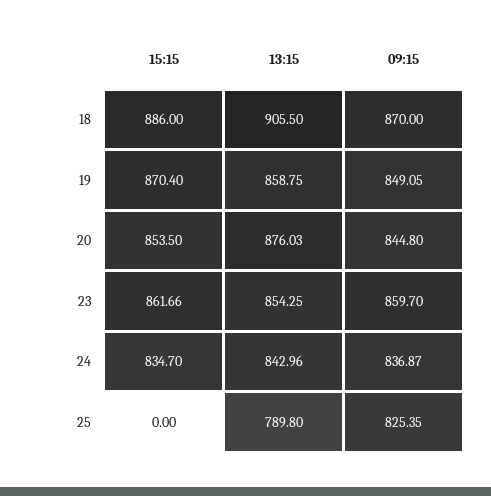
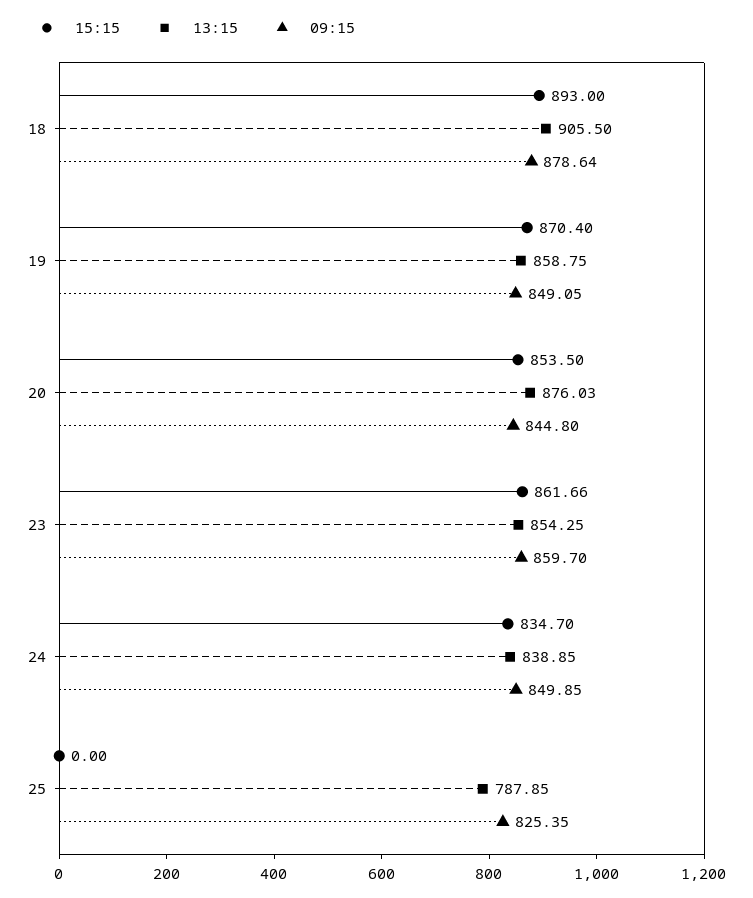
  {
    "15:15": {
-     "18": 886,
+     "18": 893,
      "19": 870.4,
      "20": 853.5,
      "23": 861.66,
      "24": 834.7,
      "25": 0
    },
    "13:15": {
      "18": 905.5,
      "19": 858.75,
      "20": 876.03,
      "23": 854.25,
-     "24": 842.96,
+     "24": 838.85,
-     "25": 789.8
+     "25": 787.85
    },
    "09:15": {
-     "18": 870,
+     "18": 878.64,
      "19": 849.05,
      "20": 844.8,
      "23": 859.7,
-     "24": 836.87,
+     "24": 849.85,
      "25": 825.35
    }
  }

